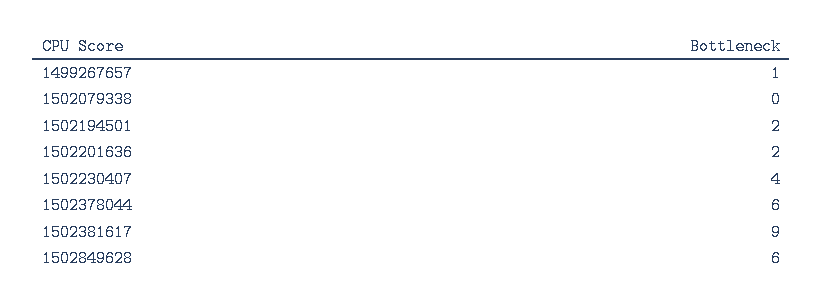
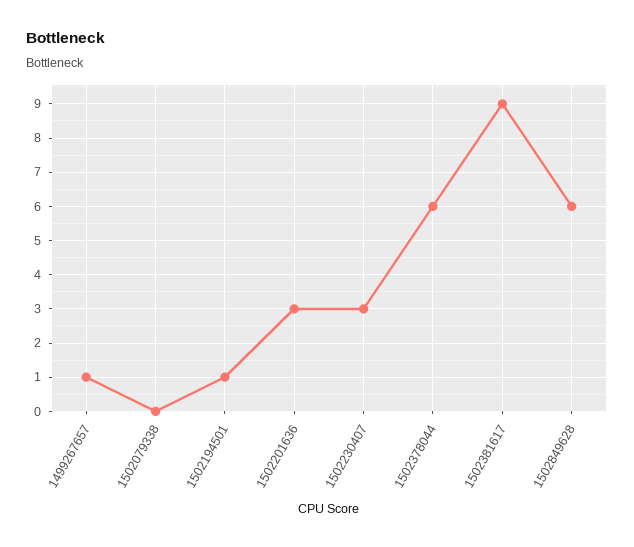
  {
    "1499267657": 1,
    "1502079338": 0,
-   "1502194501": 2,
+   "1502194501": 1,
-   "1502201636": 2,
+   "1502201636": 3,
-   "1502230407": 4,
+   "1502230407": 3,
    "1502378044": 6,
    "1502381617": 9,
    "1502849628": 6
  }

